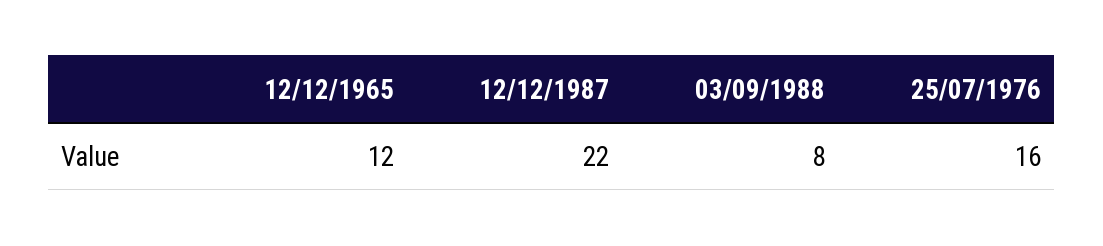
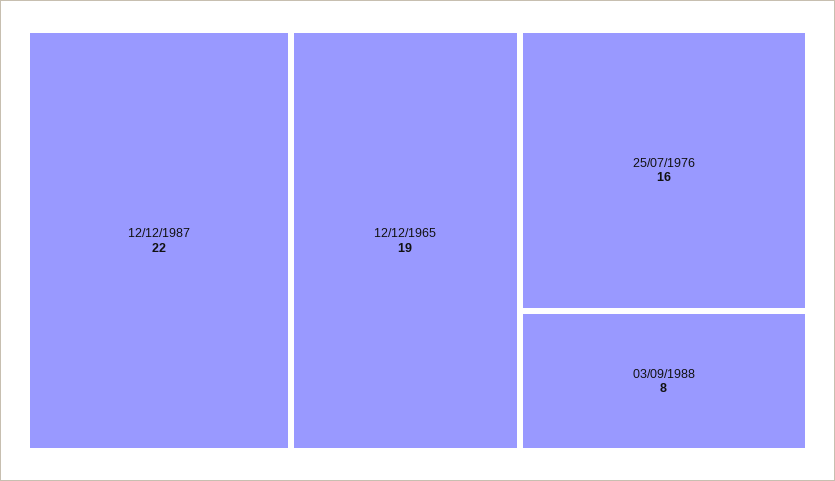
  {
-   "12/12/1965": 12,
+   "12/12/1965": 19,
    "12/12/1987": 22,
    "03/09/1988": 8,
    "25/07/1976": 16
  }

